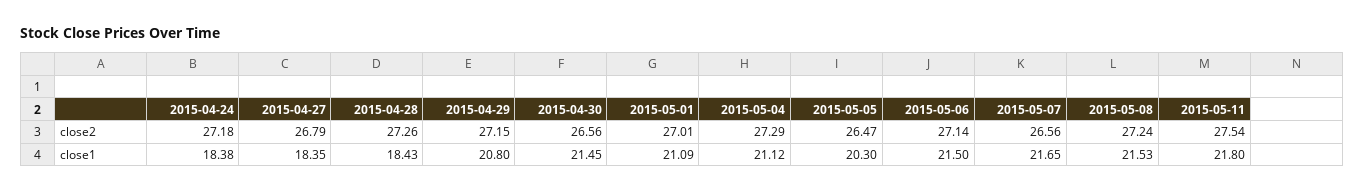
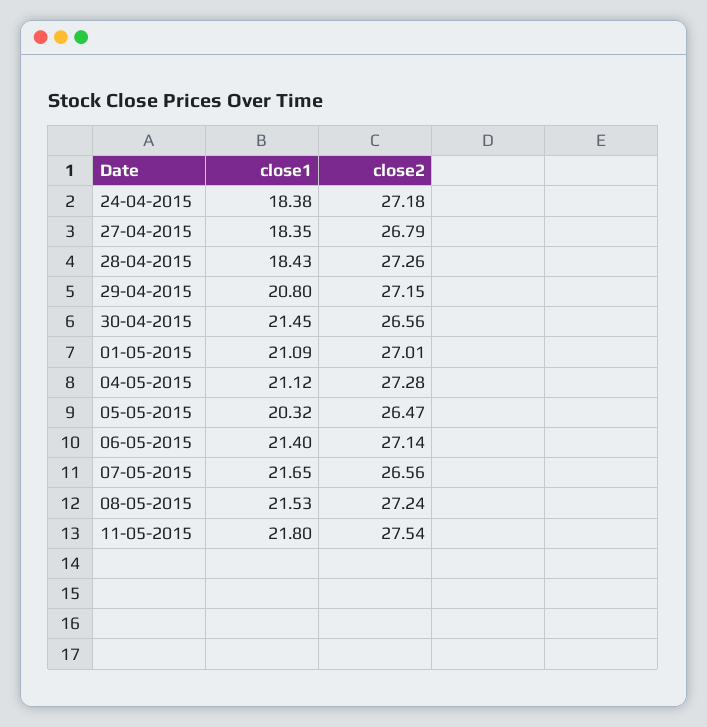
  {
    "2015-04-24": {
      "close2": 27.18,
      "close1": 18.38
    },
    "2015-04-27": {
      "close2": 26.79,
      "close1": 18.35
    },
    "2015-04-28": {
      "close2": 27.26,
      "close1": 18.43
    },
    "2015-04-29": {
      "close2": 27.15,
      "close1": 20.8
    },
    "2015-04-30": {
      "close2": 26.56,
      "close1": 21.45
    },
    "2015-05-01": {
      "close2": 27.01,
      "close1": 21.09
    },
    "2015-05-04": {
-     "close2": 27.29,
+     "close2": 27.28,
      "close1": 21.12
    },
    "2015-05-05": {
      "close2": 26.47,
-     "close1": 20.3
+     "close1": 20.32
    },
    "2015-05-06": {
      "close2": 27.14,
-     "close1": 21.5
+     "close1": 21.4
    },
    "2015-05-07": {
      "close2": 26.56,
      "close1": 21.65
    },
    "2015-05-08": {
      "close2": 27.24,
      "close1": 21.53
    },
    "2015-05-11": {
      "close2": 27.54,
      "close1": 21.8
    }
  }

